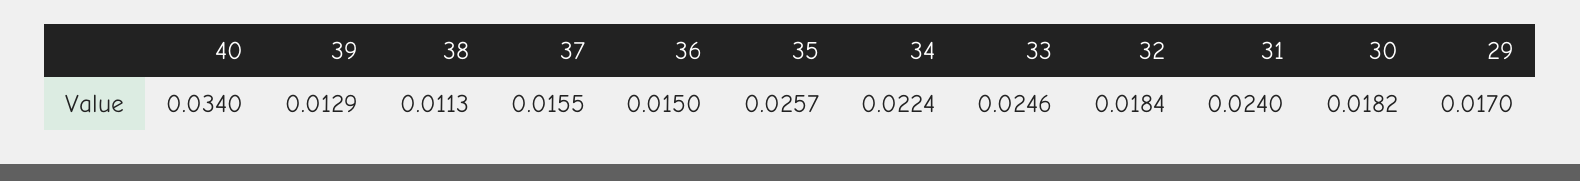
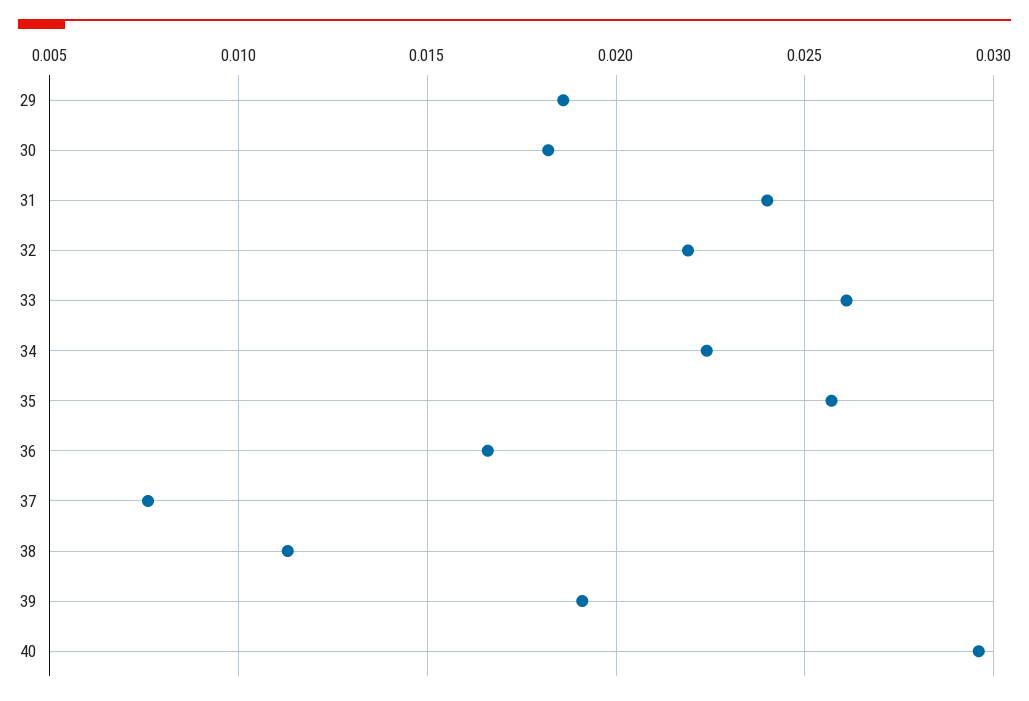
  {
-   "40": 0.034,
+   "40": 0.0295,
-   "39": 0.0129,
+   "39": 0.019,
    "38": 0.0113,
-   "37": 0.0155,
+   "37": 0.0075,
-   "36": 0.015,
+   "36": 0.0165,
    "35": 0.0257,
    "34": 0.0224,
-   "33": 0.0246,
+   "33": 0.026,
-   "32": 0.0184,
+   "32": 0.022,
    "31": 0.024,
    "30": 0.0182,
-   "29": 0.017
+   "29": 0.0185
  }

